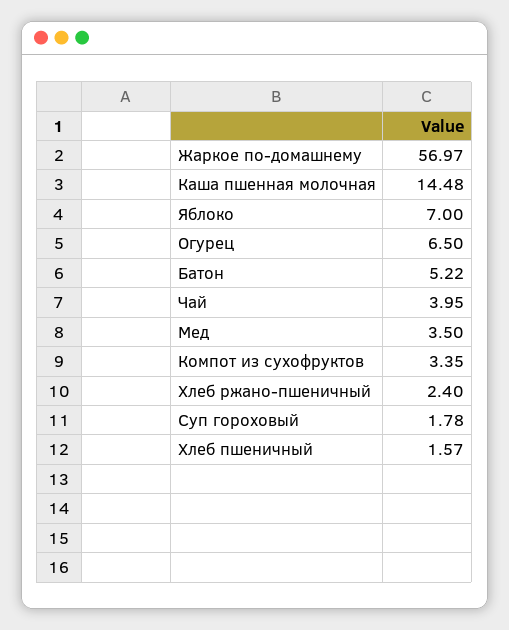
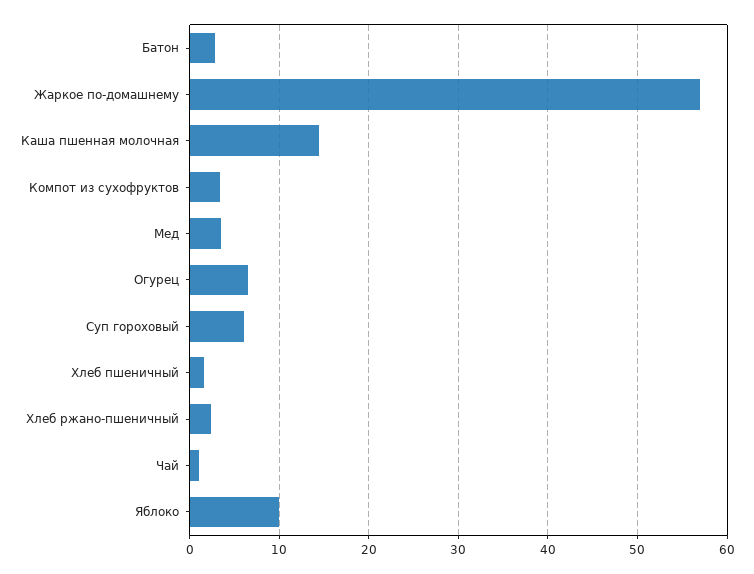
  {
    "Жаркое по-домашнему": 56.97,
    "Каша пшенная молочная": 14.48,
-   "Яблоко": 7,
+   "Яблоко": 10,
    "Огурец": 6.5,
-   "Батон": 5.22,
+   "Батон": 3,
-   "Чай": 3.95,
+   "Чай": 1,
    "Мед": 3.5,
    "Компот из сухофруктов": 3.35,
    "Хлеб ржано-пшеничный": 2.4,
-   "Суп гороховый": 1.78,
+   "Суп гороховый": 6,
    "Хлеб пшеничный": 1.57
  }

